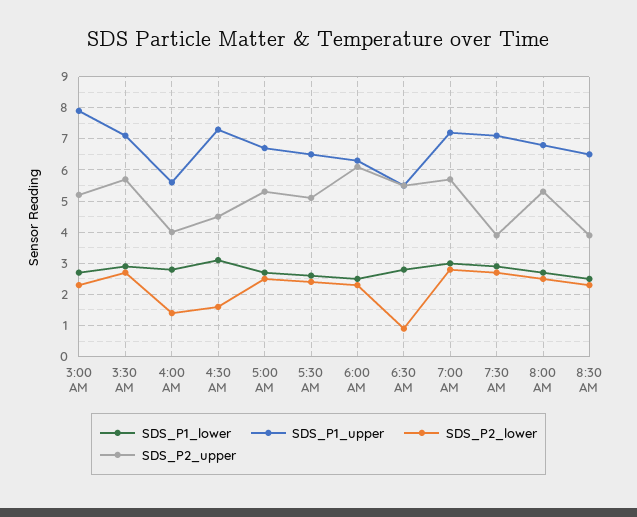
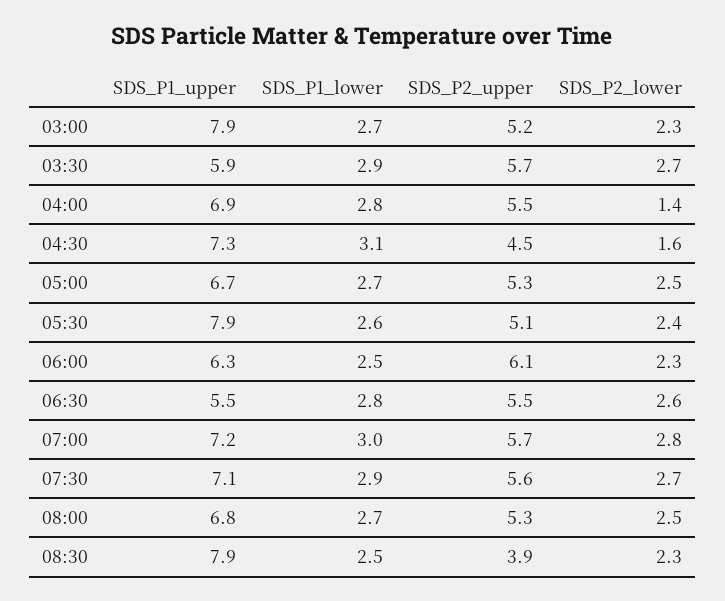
  {
    "SDS_P1_lower": {
      "3:00 AM": 2.7,
      "3:30 AM": 2.9,
      "4:00 AM": 2.8,
      "4:30 AM": 3.1,
      "5:00 AM": 2.7,
      "5:30 AM": 2.6,
      "6:00 AM": 2.5,
      "6:30 AM": 2.8,
      "7:00 AM": 3,
      "7:30 AM": 2.9,
      "8:00 AM": 2.7,
      "8:30 AM": 2.5
    },
    "SDS_P1_upper": {
      "3:00 AM": 7.9,
-     "3:30 AM": 7,
+     "3:30 AM": 5.9,
-     "4:00 AM": 5.5,
+     "4:00 AM": 6.9,
      "4:30 AM": 7.3,
      "5:00 AM": 6.7,
-     "5:30 AM": 6.5,
+     "5:30 AM": 7.9,
      "6:00 AM": 6.3,
      "6:30 AM": 5.5,
      "7:00 AM": 7.2,
      "7:30 AM": 7.1,
      "8:00 AM": 6.8,
-     "8:30 AM": 6.5
+     "8:30 AM": 7.9
    },
    "SDS_P2_lower": {
      "3:00 AM": 2.3,
      "3:30 AM": 2.7,
      "4:00 AM": 1.4,
      "4:30 AM": 1.6,
      "5:00 AM": 2.5,
      "5:30 AM": 2.4,
      "6:00 AM": 2.3,
-     "6:30 AM": 1,
+     "6:30 AM": 2.6,
      "7:00 AM": 2.8,
      "7:30 AM": 2.7,
      "8:00 AM": 2.5,
      "8:30 AM": 2.3
    },
    "SDS_P2_upper": {
      "3:00 AM": 5.2,
      "3:30 AM": 5.7,
-     "4:00 AM": 4,
+     "4:00 AM": 5.5,
      "4:30 AM": 4.5,
      "5:00 AM": 5.3,
      "5:30 AM": 5.1,
      "6:00 AM": 6.1,
      "6:30 AM": 5.5,
      "7:00 AM": 5.7,
-     "7:30 AM": 4,
+     "7:30 AM": 5.6,
      "8:00 AM": 5.3,
      "8:30 AM": 3.9
    }
  }

